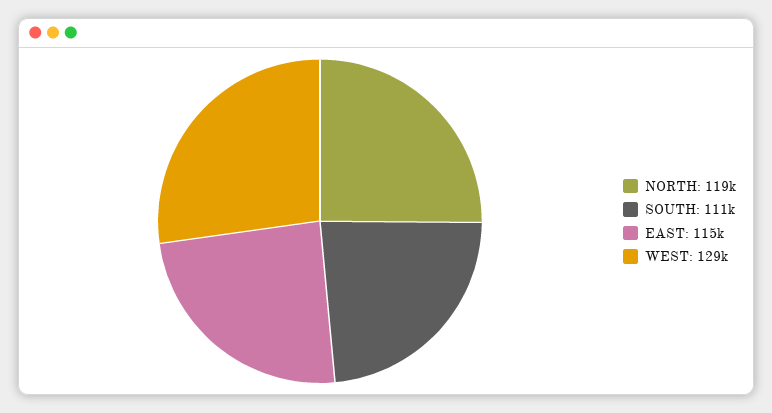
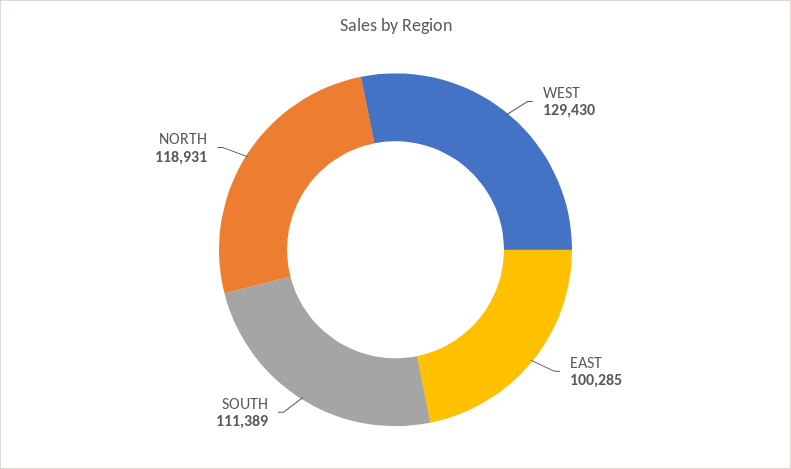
  {
    "NORTH": 118931,
    "SOUTH": 111389,
-   "EAST": 115000,
+   "EAST": 100285,
    "WEST": 129430
  }

